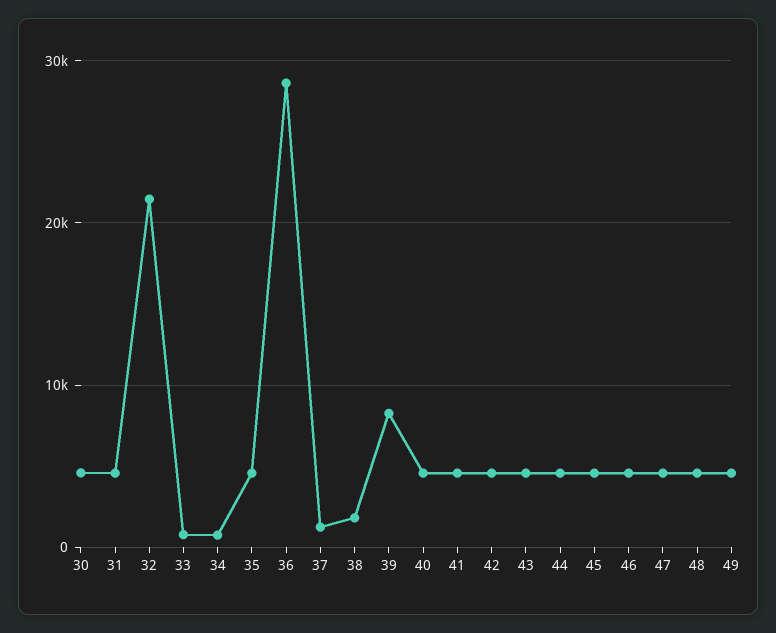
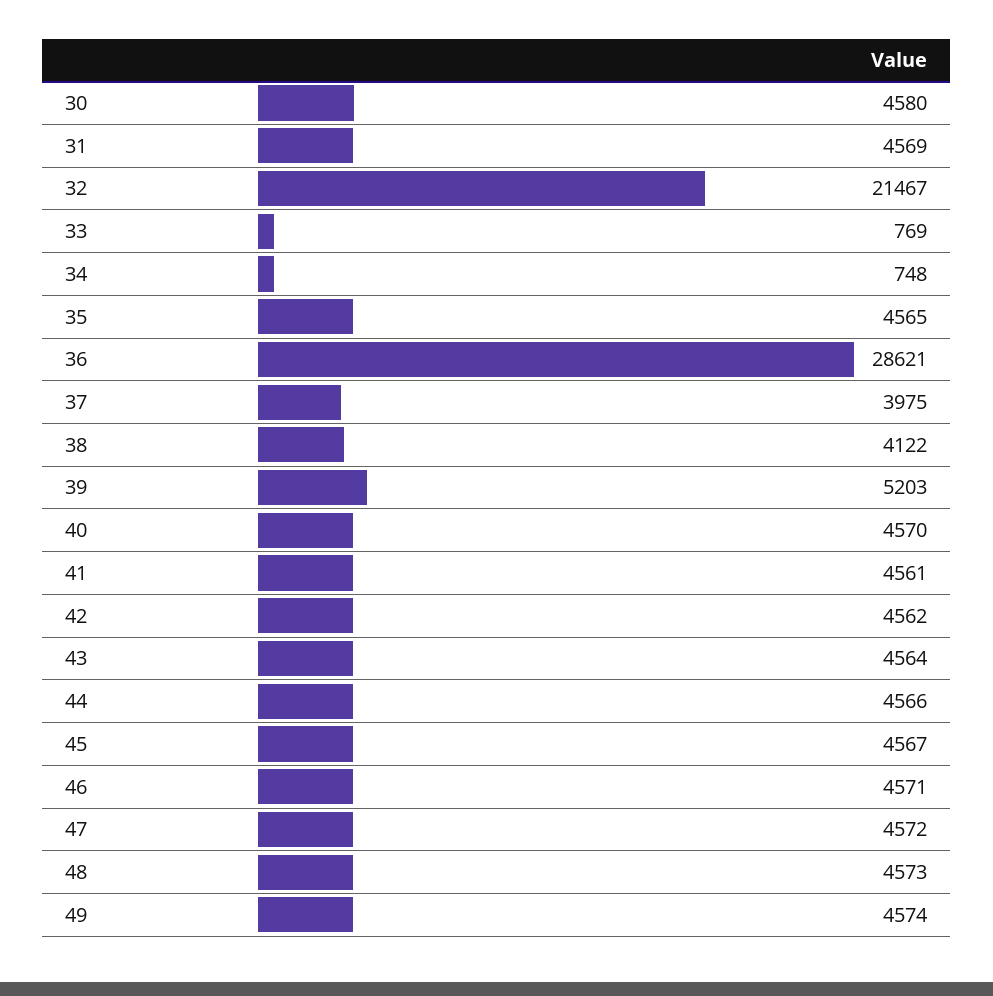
  {
    "30": 4580,
    "31": 4569,
    "32": 21467,
    "33": 769,
    "34": 748,
    "35": 4565,
    "36": 28621,
-   "37": 1000,
+   "37": 3975,
-   "38": 2000,
+   "38": 4122,
-   "39": 8000,
+   "39": 5203,
    "40": 4570,
    "41": 4561,
    "42": 4562,
    "43": 4564,
    "44": 4566,
    "45": 4567,
    "46": 4571,
    "47": 4572,
    "48": 4573,
    "49": 4574
  }

